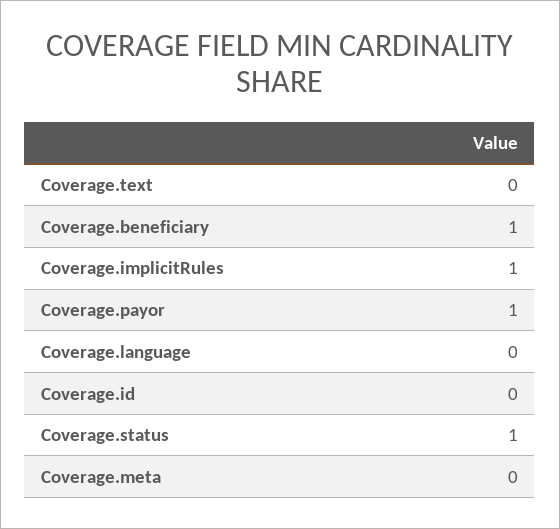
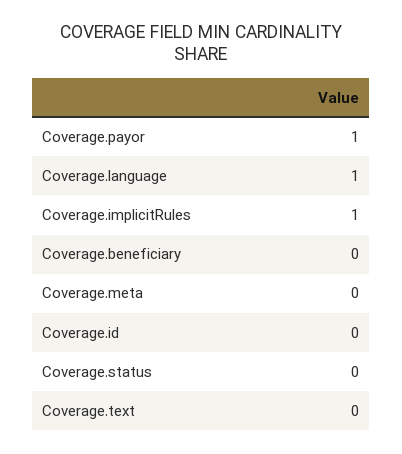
  {
    "Coverage.text": 0,
-   "Coverage.beneficiary": 1,
+   "Coverage.beneficiary": 0,
    "Coverage.implicitRules": 1,
    "Coverage.payor": 1,
-   "Coverage.language": 0,
+   "Coverage.language": 1,
    "Coverage.id": 0,
-   "Coverage.status": 1,
+   "Coverage.status": 0,
    "Coverage.meta": 0
  }

